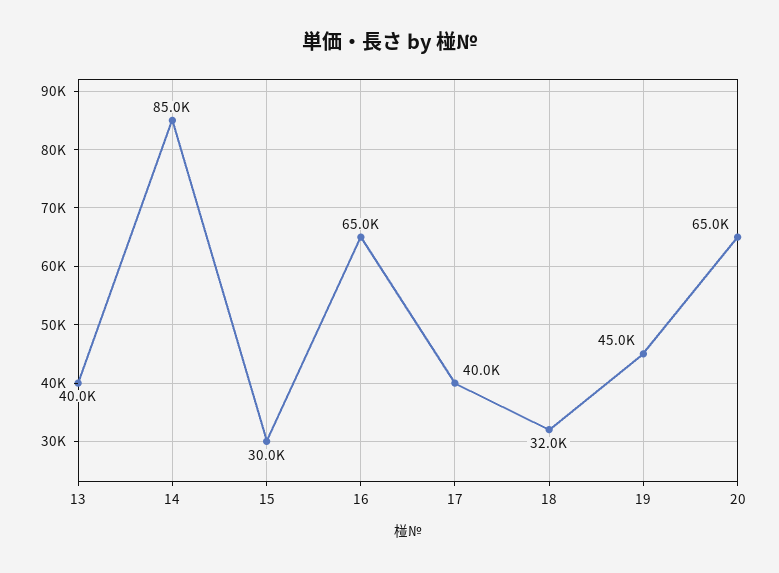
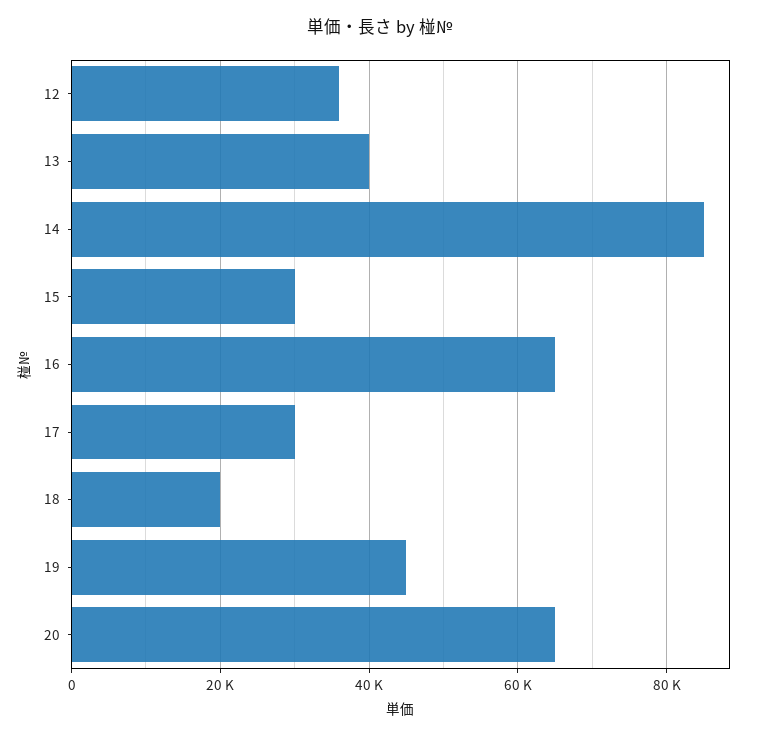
  {
    "13": 40000,
    "14": 85000,
    "15": 30000,
    "16": 65000,
-   "17": 40000,
+   "17": 30000,
-   "18": 32000,
+   "18": 20000,
    "19": 45000,
-   "20": 65000
+   "20": 65000,
+   "12": 36000
  }

